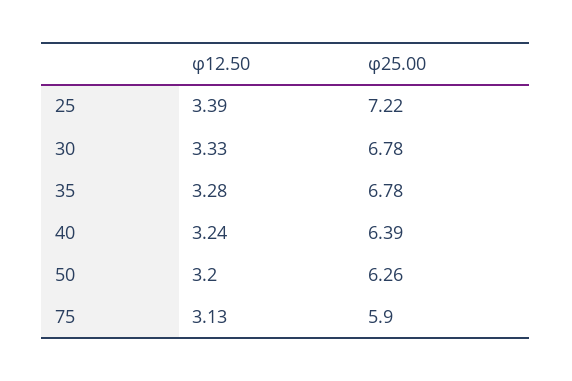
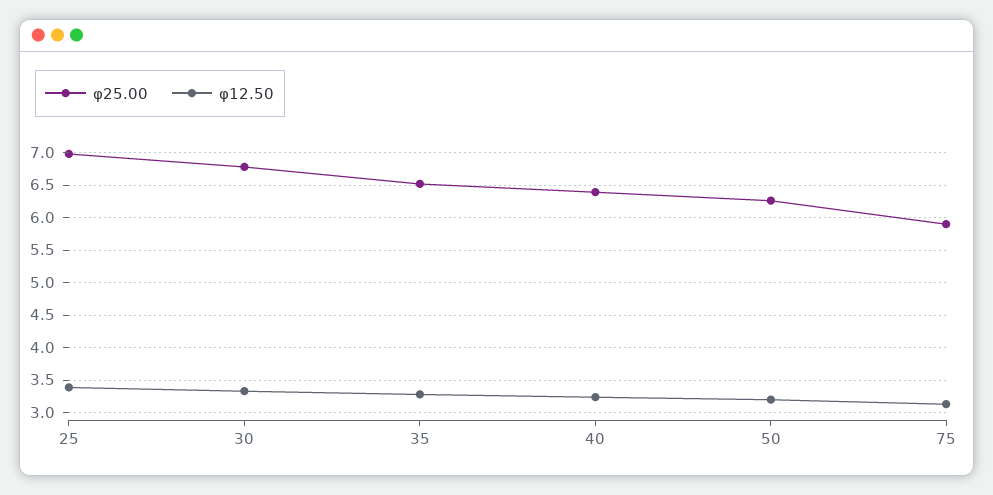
  {
    "φ12.50": {
      "25": 3.39,
      "30": 3.33,
      "35": 3.28,
      "40": 3.24,
      "50": 3.2,
      "75": 3.13
    },
    "φ25.00": {
-     "25": 7.22,
+     "25": 7,
      "30": 6.78,
-     "35": 6.78,
+     "35": 6.5,
      "40": 6.39,
      "50": 6.26,
      "75": 5.9
    }
  }

